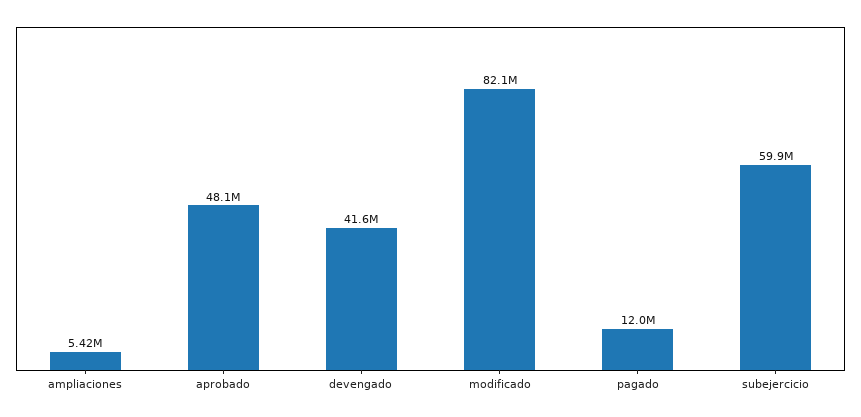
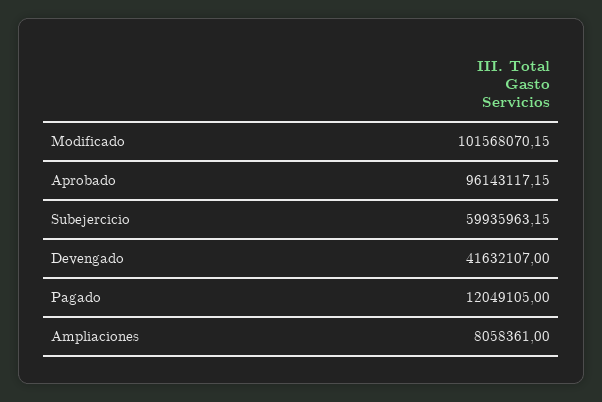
  {
-   "ampliaciones": 5420000,
+   "ampliaciones": 8058361,
-   "aprobado": 48100000,
+   "aprobado": 96143117.15,
    "devengado": 41632107,
-   "modificado": 82100000,
+   "modificado": 101568070.15,
    "pagado": 12049105,
    "subejercicio": 59935963.15
  }

